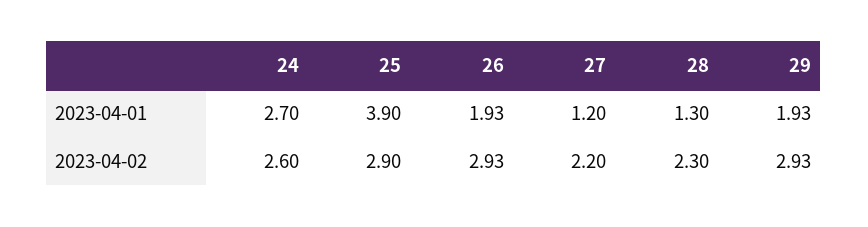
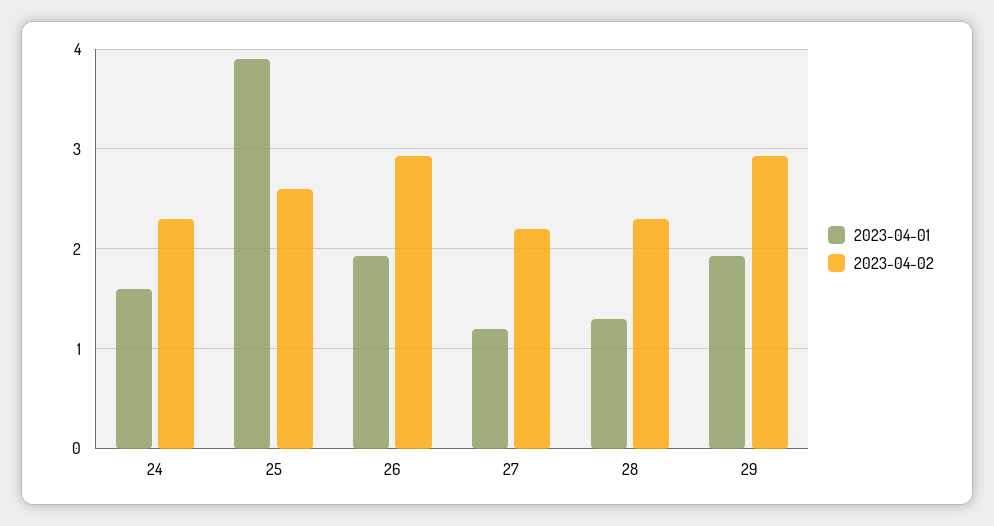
  {
    "2023-04-01": {
-     "24": 2.7,
+     "24": 1.6,
      "25": 3.9,
      "26": 1.93,
      "27": 1.2,
      "28": 1.3,
      "29": 1.93
    },
    "2023-04-02": {
-     "24": 2.6,
+     "24": 2.3,
-     "25": 2.9,
+     "25": 2.6,
      "26": 2.93,
      "27": 2.2,
      "28": 2.3,
      "29": 2.93
    }
  }

